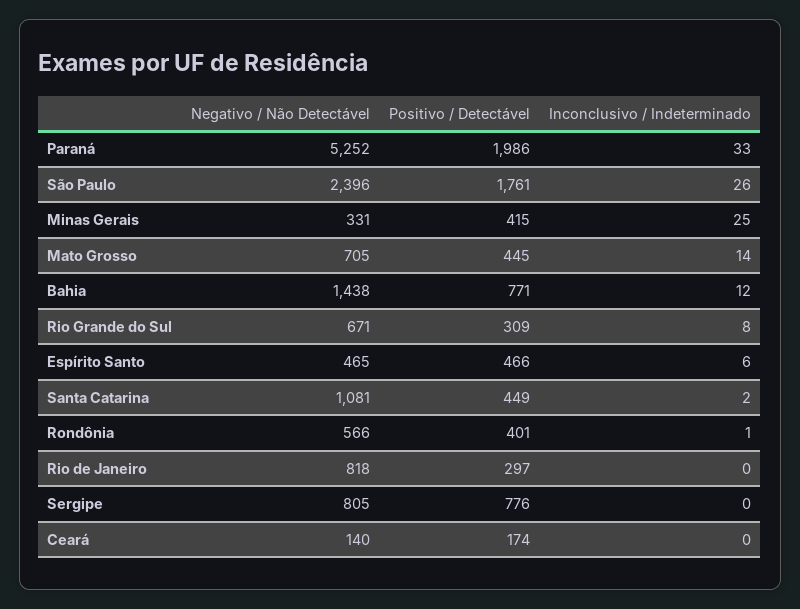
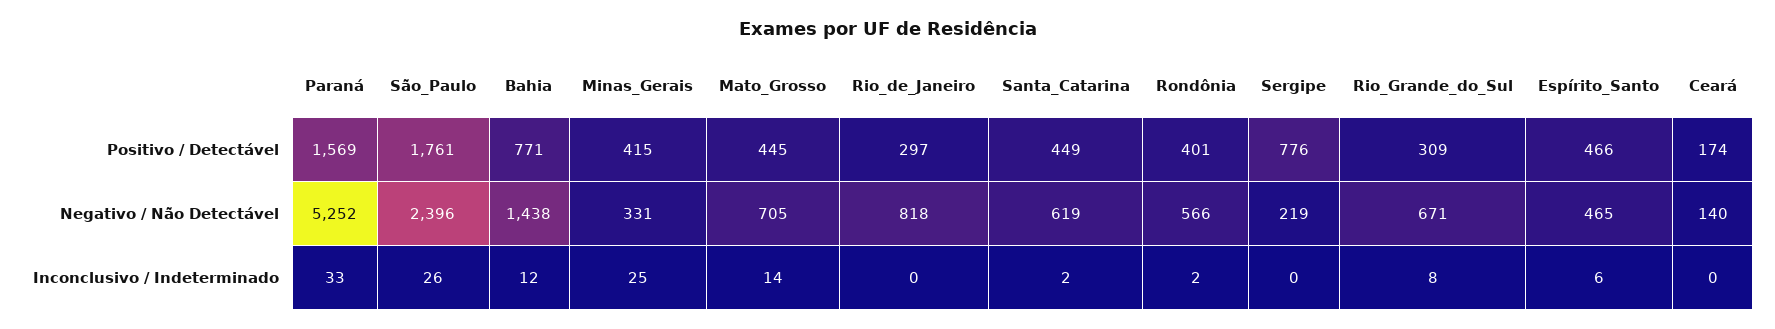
  {
    "Negativo / Não Detectável": {
      "Paraná": 5252,
      "São Paulo": 2396,
      "Minas Gerais": 331,
      "Mato Grosso": 705,
      "Bahia": 1438,
      "Rio Grande do Sul": 671,
      "Espírito Santo": 465,
-     "Santa Catarina": 1081,
+     "Santa Catarina": 619,
      "Rondônia": 566,
      "Rio de Janeiro": 818,
-     "Sergipe": 805,
+     "Sergipe": 219,
      "Ceará": 140
    },
    "Positivo / Detectável": {
-     "Paraná": 1986,
+     "Paraná": 1569,
      "São Paulo": 1761,
      "Minas Gerais": 415,
      "Mato Grosso": 445,
      "Bahia": 771,
      "Rio Grande do Sul": 309,
      "Espírito Santo": 466,
      "Santa Catarina": 449,
      "Rondônia": 401,
      "Rio de Janeiro": 297,
      "Sergipe": 776,
      "Ceará": 174
    },
    "Inconclusivo / Indeterminado": {
      "Paraná": 33,
      "São Paulo": 26,
      "Minas Gerais": 25,
      "Mato Grosso": 14,
      "Bahia": 12,
      "Rio Grande do Sul": 8,
      "Espírito Santo": 6,
      "Santa Catarina": 2,
-     "Rondônia": 1,
+     "Rondônia": 2,
      "Rio de Janeiro": 0,
      "Sergipe": 0,
      "Ceará": 0
    }
  }

